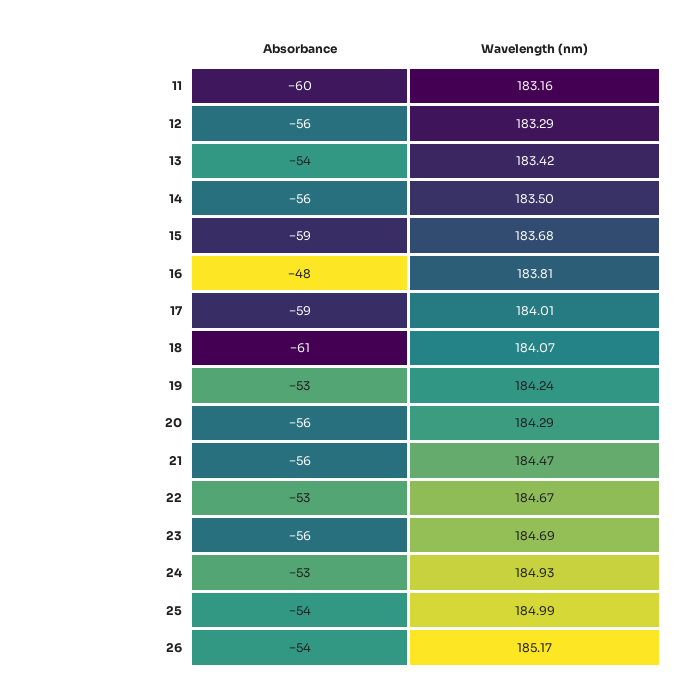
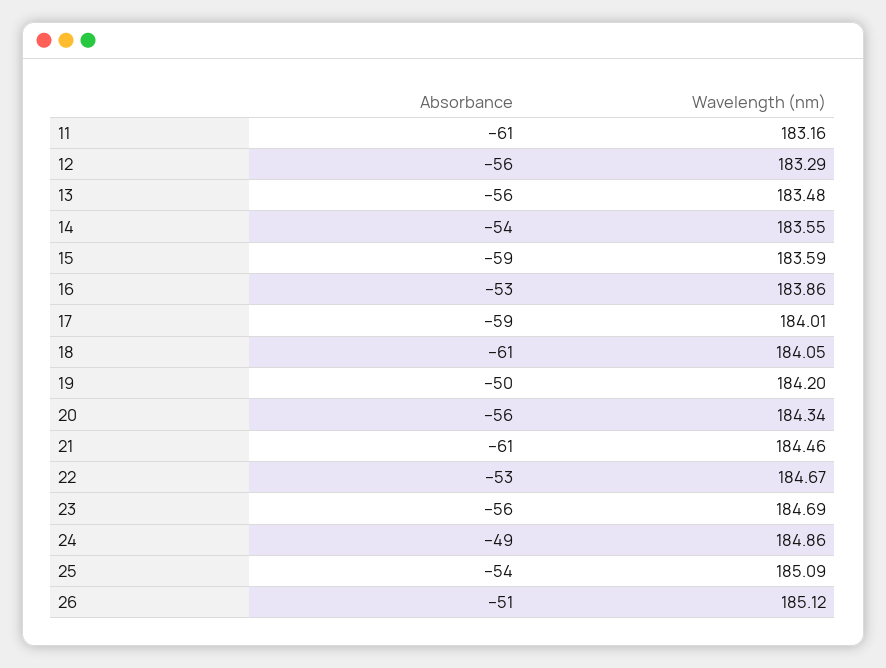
  {
    "Absorbance": {
-     "11": -60,
+     "11": -61,
      "12": -56,
-     "13": -54,
+     "13": -56,
-     "14": -56,
+     "14": -54,
      "15": -59,
-     "16": -48,
+     "16": -53,
      "17": -59,
      "18": -61,
-     "19": -53,
+     "19": -50,
      "20": -56,
-     "21": -56,
+     "21": -61,
      "22": -53,
      "23": -56,
-     "24": -53,
+     "24": -49,
      "25": -54,
-     "26": -54
+     "26": -51
    },
    "Wavelength (nm)": {
      "11": 183.16,
      "12": 183.29,
-     "13": 183.42,
+     "13": 183.48,
-     "14": 183.5,
+     "14": 183.55,
-     "15": 183.68,
+     "15": 183.59,
-     "16": 183.81,
+     "16": 183.86,
      "17": 184.01,
-     "18": 184.07,
+     "18": 184.05,
-     "19": 184.24,
+     "19": 184.2,
-     "20": 184.29,
+     "20": 184.34,
-     "21": 184.47,
+     "21": 184.46,
      "22": 184.67,
      "23": 184.69,
-     "24": 184.93,
+     "24": 184.86,
-     "25": 184.99,
+     "25": 185.09,
-     "26": 185.17
+     "26": 185.12
    }
  }

